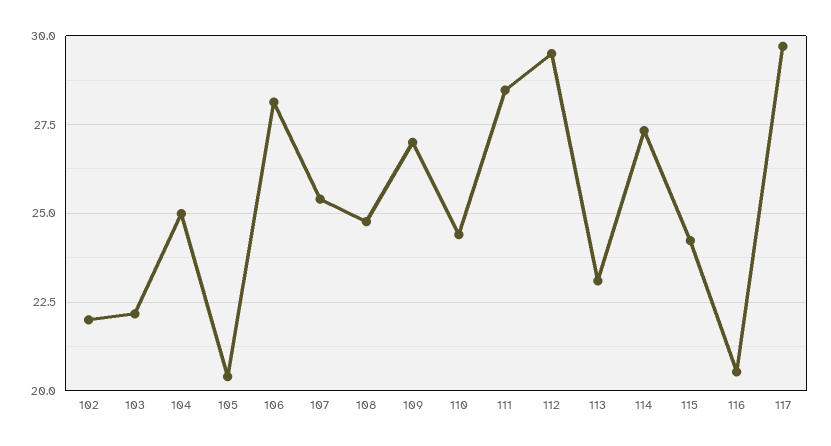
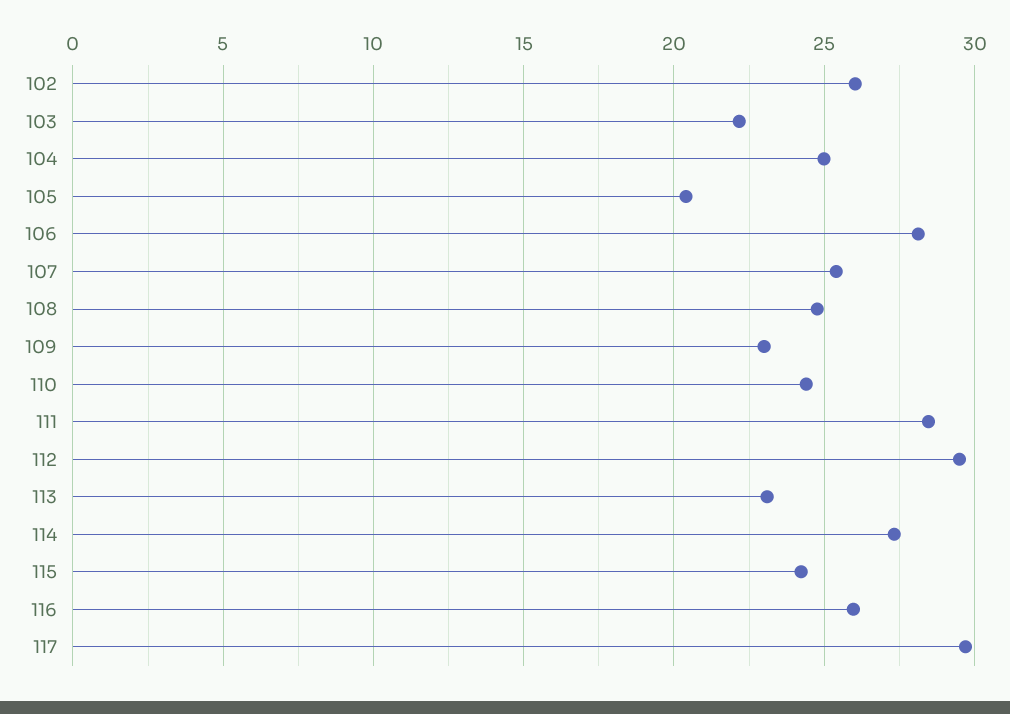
  {
-   "102": 22,
+   "102": 26,
    "103": 22.25,
    "104": 25,
    "105": 20.5,
    "106": 28.25,
    "107": 25.5,
    "108": 24.75,
-   "109": 27,
+   "109": 23,
    "110": 24.5,
    "111": 28.5,
    "112": 29.5,
    "113": 23,
    "114": 27.25,
    "115": 24.25,
-   "116": 20.5,
+   "116": 26,
    "117": 29.75
  }

